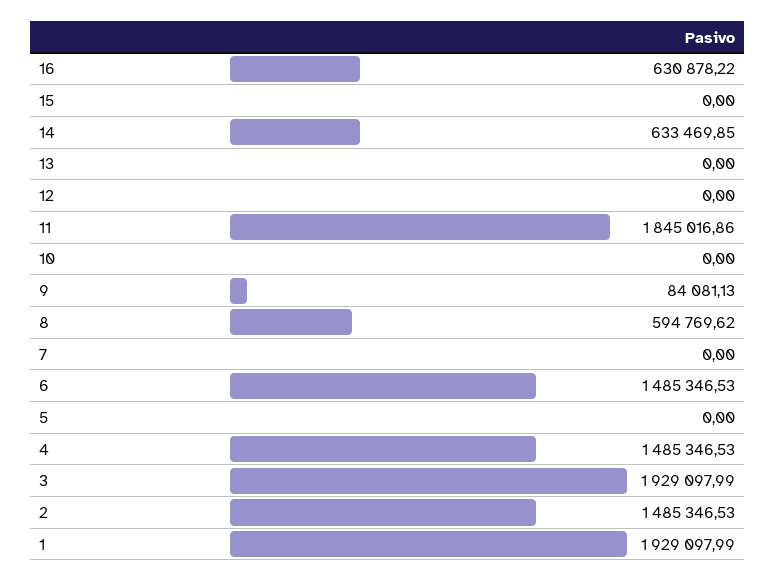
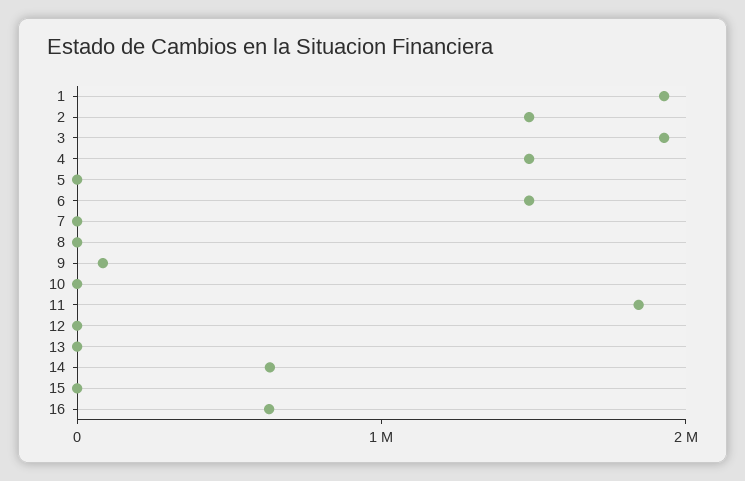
  {
    "16": 630878.22,
    "15": 0,
    "14": 633469.85,
    "13": 0,
    "12": 0,
    "11": 1845016.86,
    "10": 0,
    "9": 84081.13,
-   "8": 594769.62,
+   "8": 0,
    "7": 0,
    "6": 1485346.53,
    "5": 0,
    "4": 1485346.53,
    "3": 1929097.99,
    "2": 1485346.53,
    "1": 1929097.99
  }

